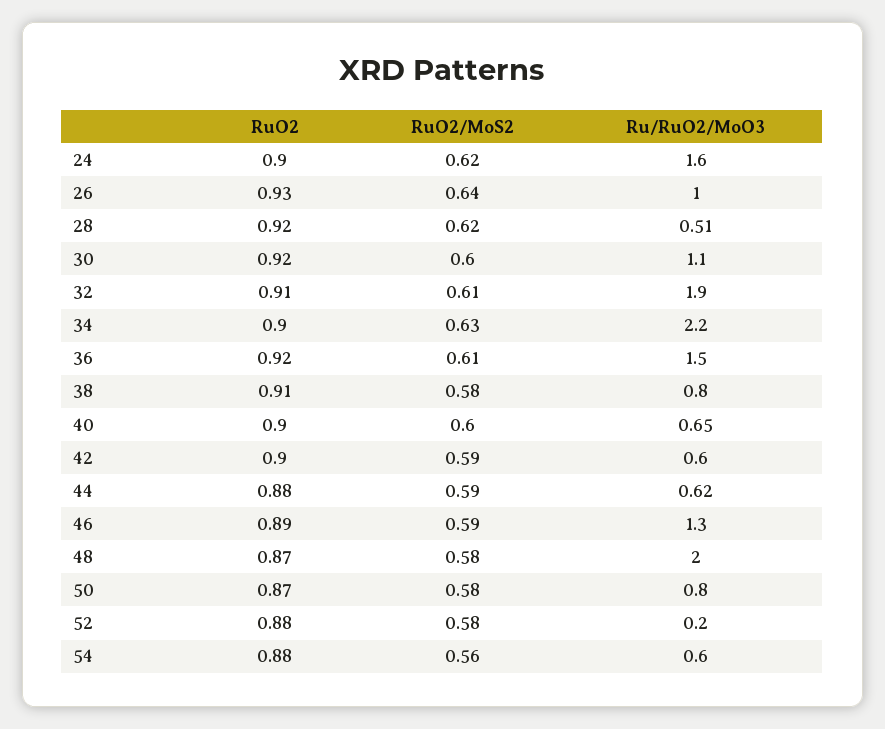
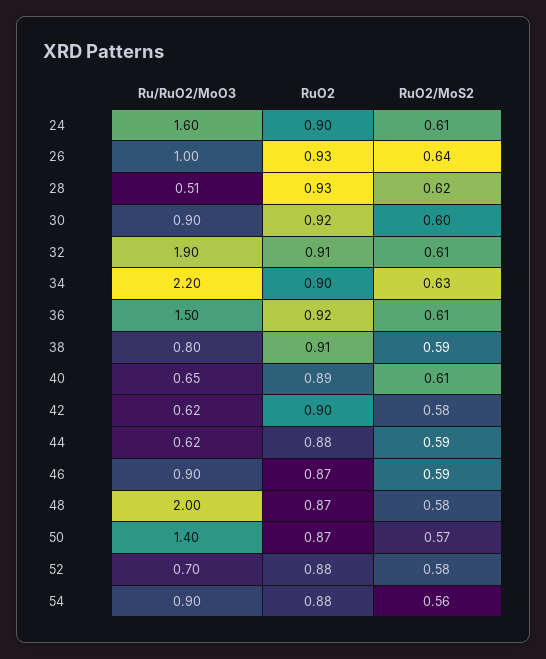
  {
    "RuO2": {
      "24": 0.9,
      "26": 0.93,
-     "28": 0.92,
+     "28": 0.93,
      "30": 0.92,
      "32": 0.91,
      "34": 0.9,
      "36": 0.92,
      "38": 0.91,
-     "40": 0.9,
+     "40": 0.89,
      "42": 0.9,
      "44": 0.88,
-     "46": 0.89,
+     "46": 0.87,
      "48": 0.87,
      "50": 0.87,
      "52": 0.88,
      "54": 0.88
    },
    "RuO2/MoS2": {
-     "24": 0.62,
+     "24": 0.61,
      "26": 0.64,
      "28": 0.62,
      "30": 0.6,
      "32": 0.61,
      "34": 0.63,
      "36": 0.61,
-     "38": 0.58,
+     "38": 0.59,
-     "40": 0.6,
+     "40": 0.61,
-     "42": 0.59,
+     "42": 0.58,
      "44": 0.59,
      "46": 0.59,
      "48": 0.58,
-     "50": 0.58,
+     "50": 0.57,
      "52": 0.58,
      "54": 0.56
    },
    "Ru/RuO2/MoO3": {
      "24": 1.6,
      "26": 1,
      "28": 0.51,
-     "30": 1.1,
+     "30": 0.9,
      "32": 1.9,
      "34": 2.2,
      "36": 1.5,
      "38": 0.8,
      "40": 0.65,
-     "42": 0.6,
+     "42": 0.62,
      "44": 0.62,
-     "46": 1.3,
+     "46": 0.9,
      "48": 2,
-     "50": 0.8,
+     "50": 1.4,
-     "52": 0.2,
+     "52": 0.7,
-     "54": 0.6
+     "54": 0.9
    }
  }

